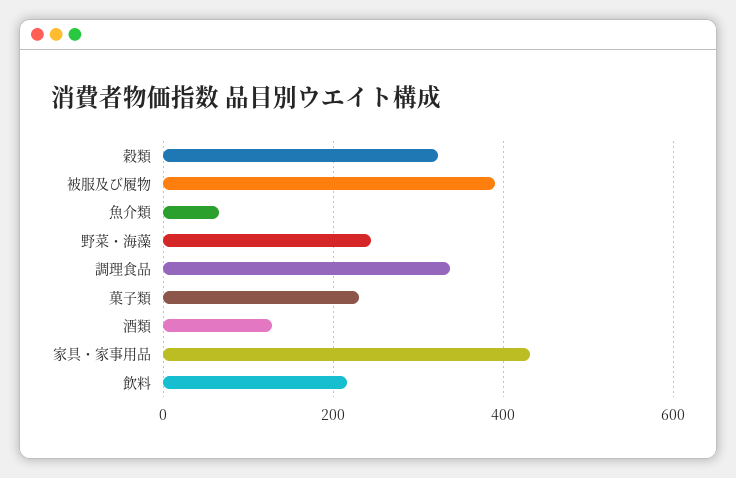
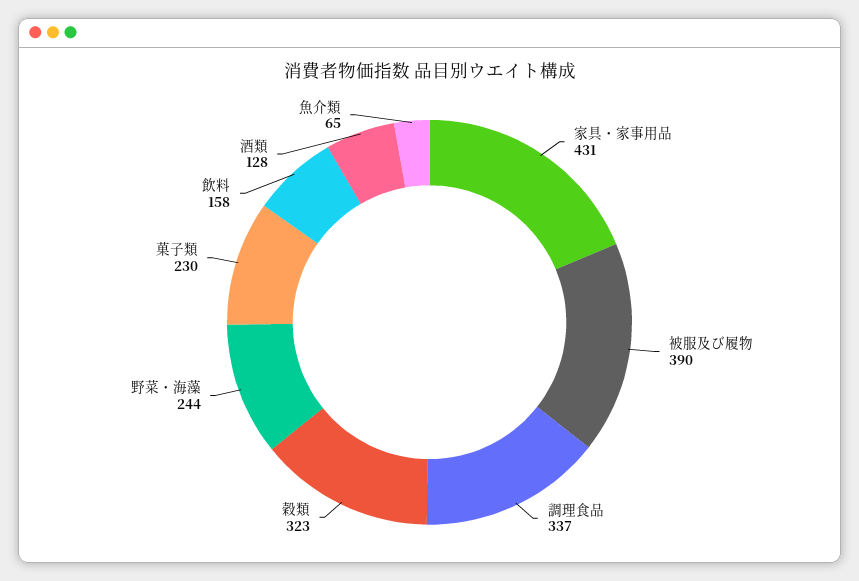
  {
    "穀類": 323,
    "被服及び履物": 390,
    "魚介類": 65,
    "野菜・海藻": 244,
    "調理食品": 337,
    "菓子類": 230,
    "酒類": 128,
    "家具・家事用品": 431,
-   "飲料": 220
+   "飲料": 158
  }

